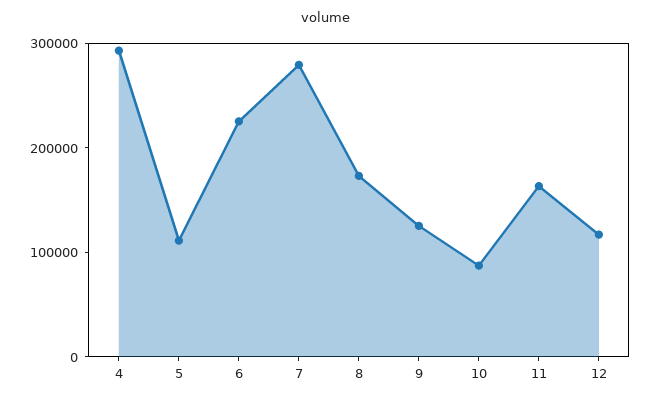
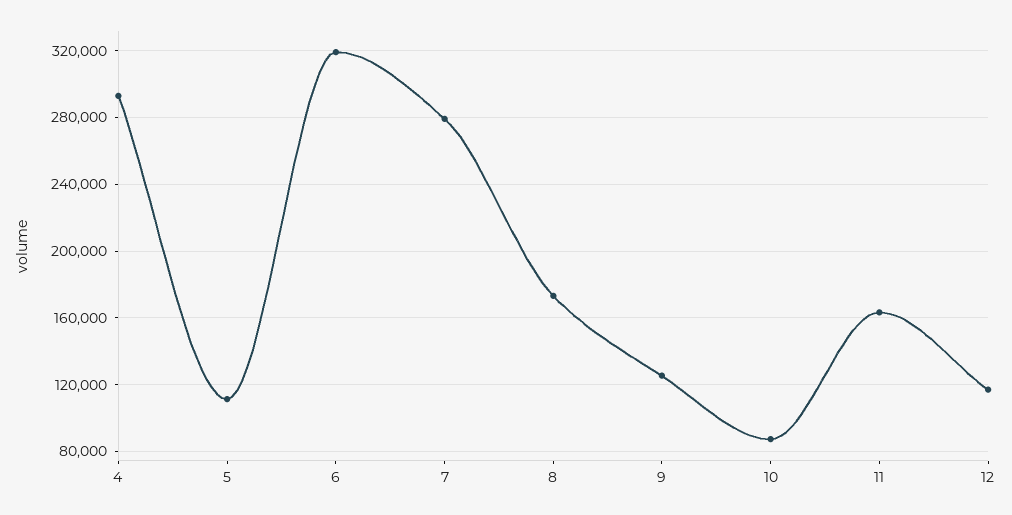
  {
    "4": 295000,
    "5": 110000,
-   "6": 220000,
+   "6": 320000,
    "7": 280000,
    "8": 175000,
    "9": 125000,
    "10": 85000,
    "11": 165000,
    "12": 115000
  }

